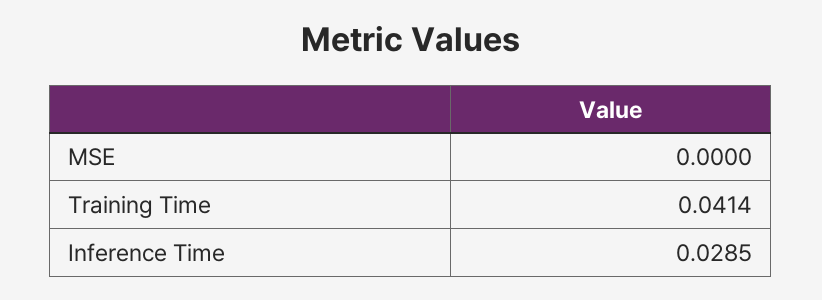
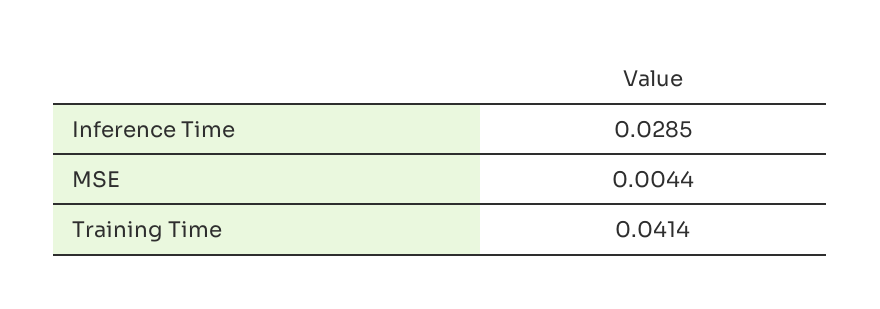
  {
-   "MSE": 0,
+   "MSE": 0.0044,
    "Training Time": 0.0414,
    "Inference Time": 0.0285
  }

